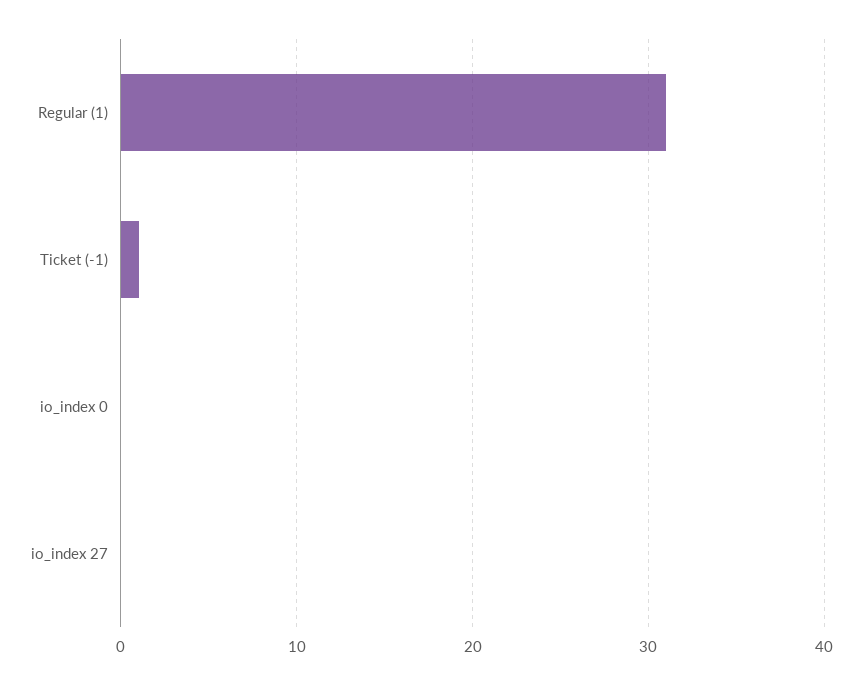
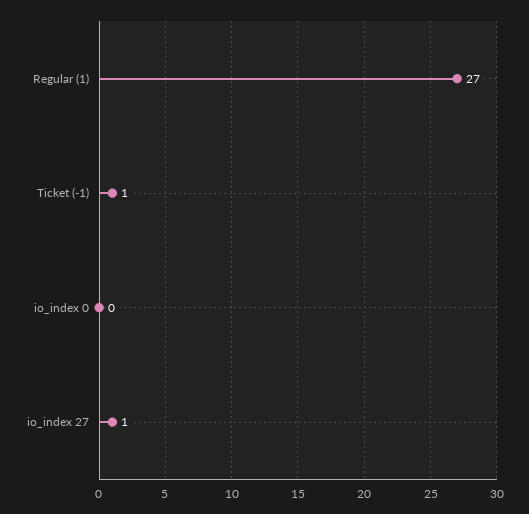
  {
-   "Regular (1)": 31,
+   "Regular (1)": 27,
    "Ticket (-1)": 1,
    "io_index 0": 0,
-   "io_index 27": 0
+   "io_index 27": 1
  }

